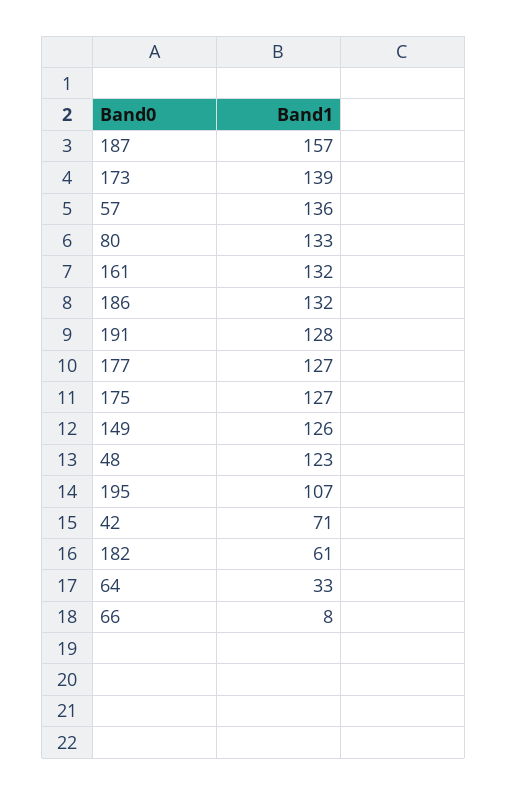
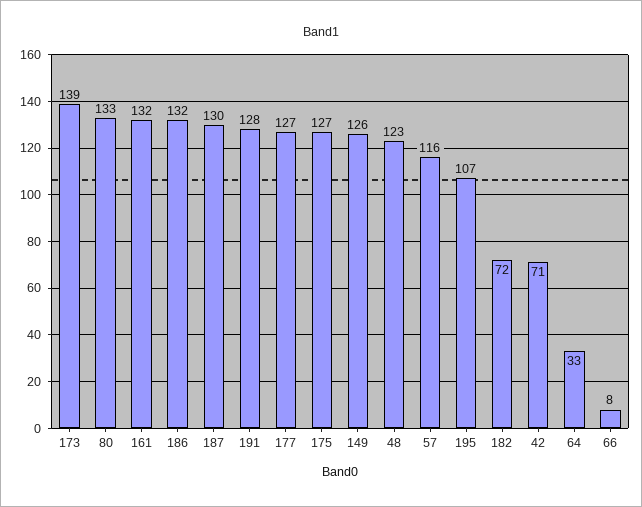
  {
-   "187": 157,
+   "187": 130,
    "173": 139,
-   "57": 136,
+   "57": 116,
    "80": 133,
    "161": 132,
    "186": 132,
    "191": 128,
    "177": 127,
    "175": 127,
    "149": 126,
    "48": 123,
    "195": 107,
    "42": 71,
-   "182": 61,
+   "182": 72,
    "64": 33,
    "66": 8
  }

